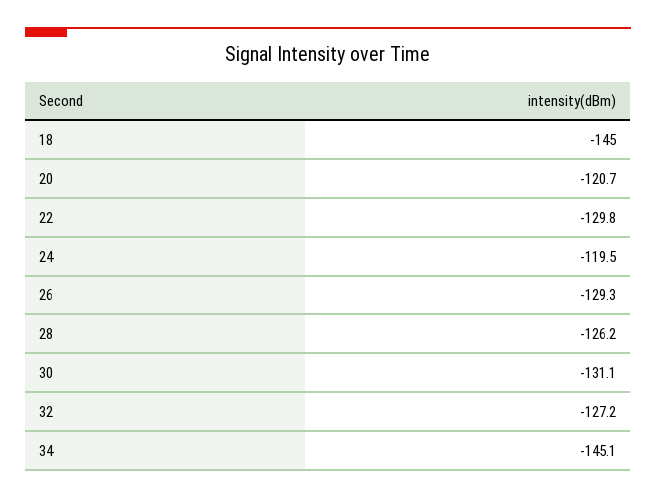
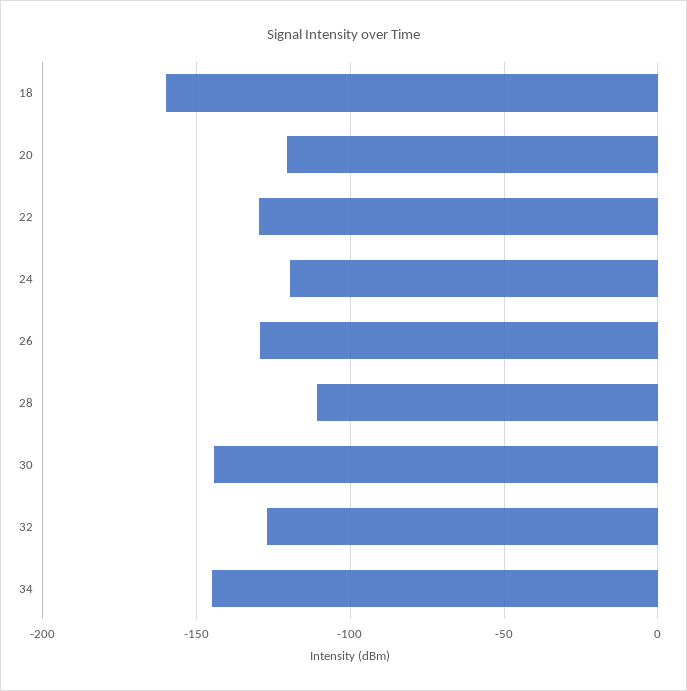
  {
-   "18": -145,
+   "18": -160,
    "20": -120.7,
    "22": -129.8,
    "24": -119.5,
    "26": -129.3,
-   "28": -126.2,
+   "28": -110,
-   "30": -131.1,
+   "30": -145,
    "32": -127.2,
    "34": -145.1
  }

